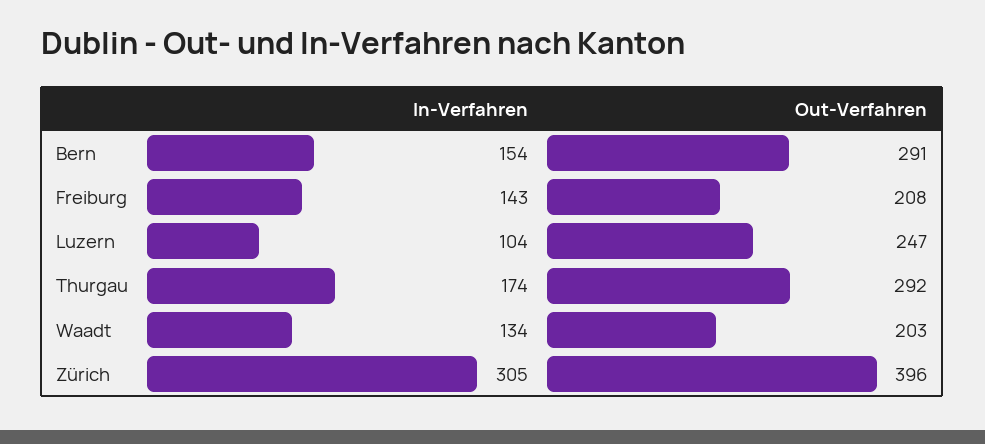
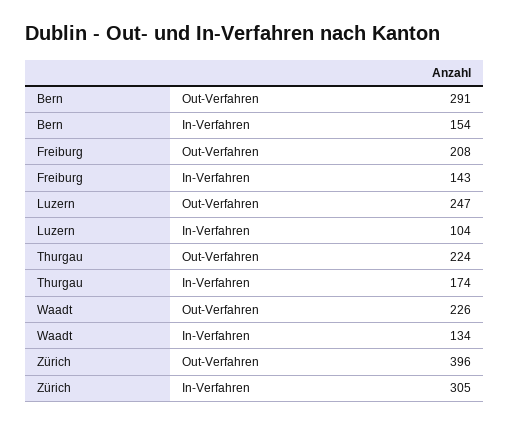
  {
    "In-Verfahren": {
      "Bern": 154,
      "Freiburg": 143,
      "Luzern": 104,
      "Thurgau": 174,
      "Waadt": 134,
      "Zürich": 305
    },
    "Out-Verfahren": {
      "Bern": 291,
      "Freiburg": 208,
      "Luzern": 247,
-     "Thurgau": 292,
+     "Thurgau": 224,
-     "Waadt": 203,
+     "Waadt": 226,
      "Zürich": 396
    }
  }

